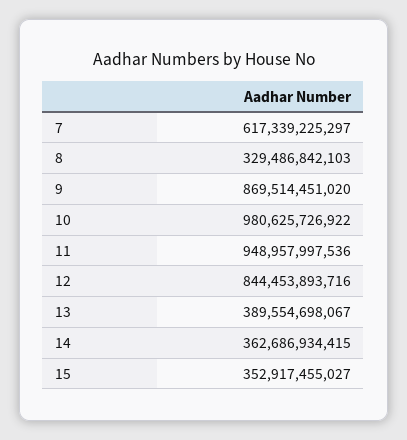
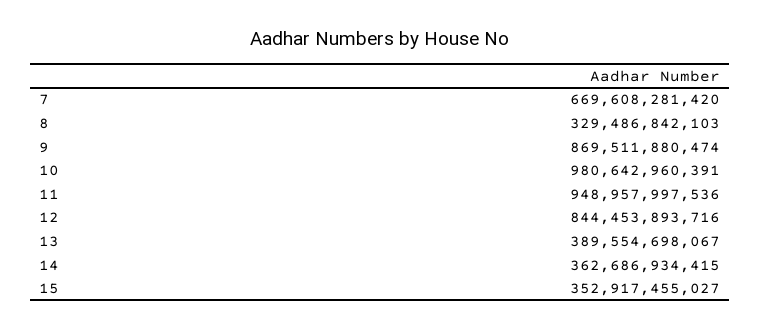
  {
-   "7": 617339225297,
+   "7": 669608281420,
    "8": 329486842103,
-   "9": 869514451020,
+   "9": 869511880474,
-   "10": 980625726922,
+   "10": 980642960391,
    "11": 948957997536,
    "12": 844453893716,
    "13": 389554698067,
    "14": 362686934415,
    "15": 352917455027
  }

